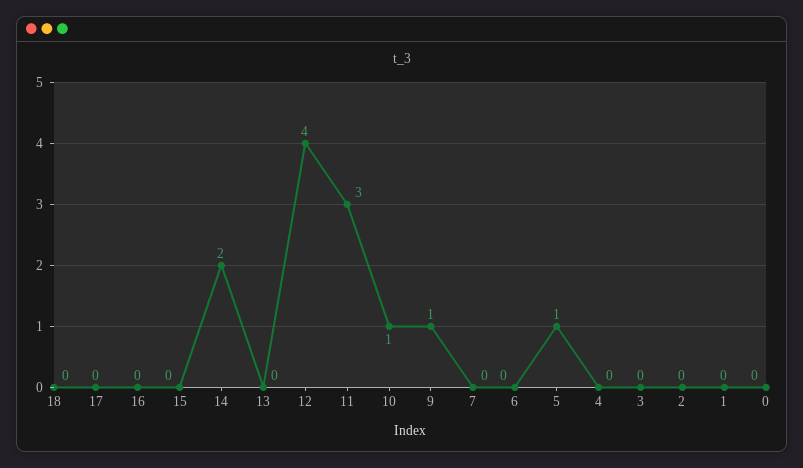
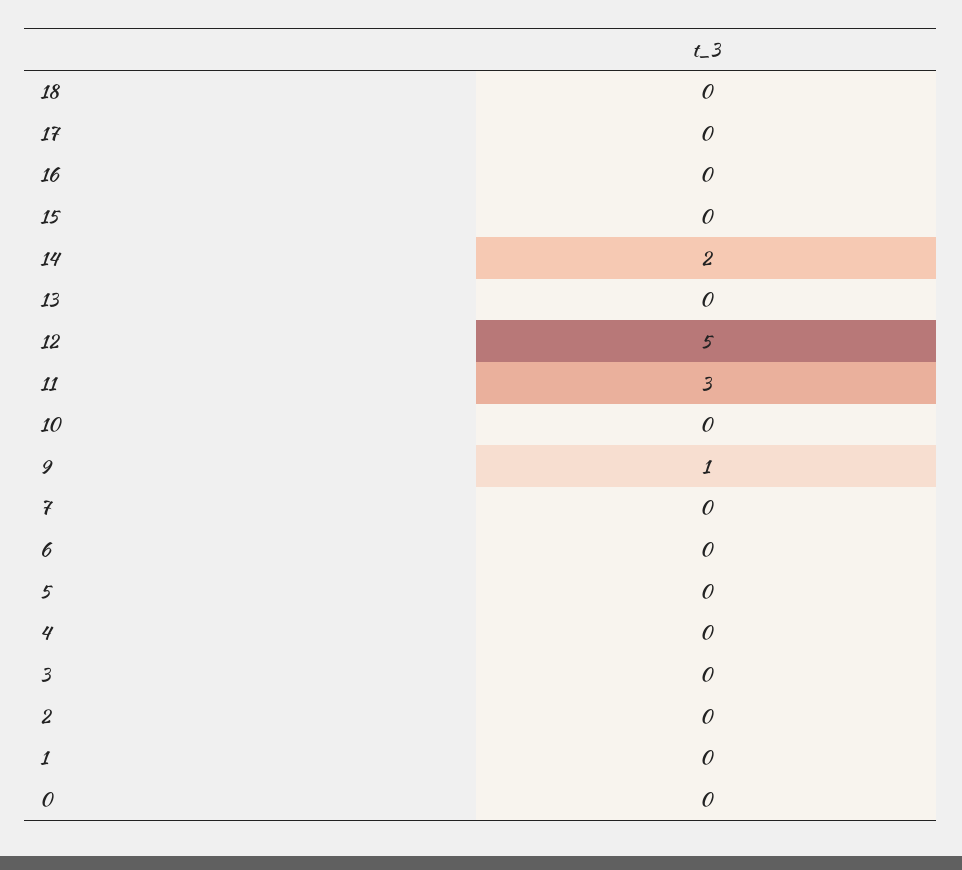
  {
    "18": 0,
    "17": 0,
    "16": 0,
    "15": 0,
    "14": 2,
    "13": 0,
-   "12": 4,
+   "12": 5,
    "11": 3,
-   "10": 1,
+   "10": 0,
    "9": 1,
    "7": 0,
    "6": 0,
-   "5": 1,
+   "5": 0,
    "4": 0,
    "3": 0,
    "2": 0,
    "1": 0,
    "0": 0
  }

